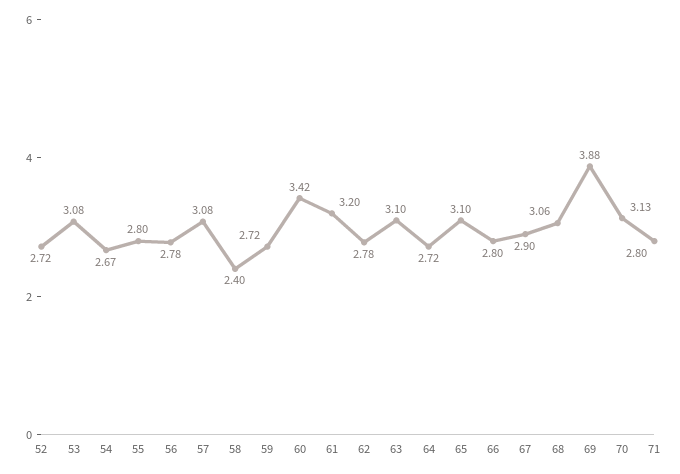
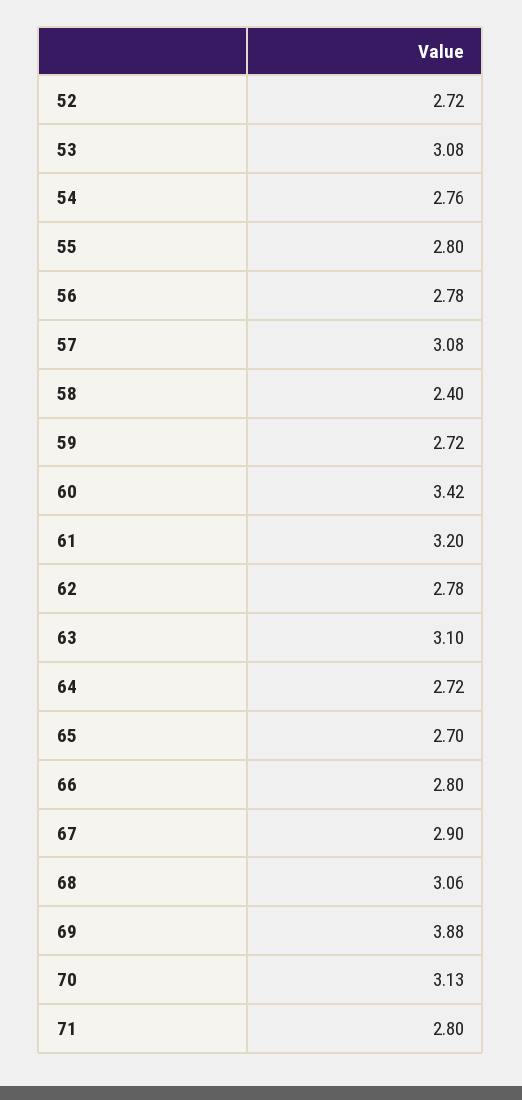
  {
    "52": 2.72,
    "53": 3.08,
-   "54": 2.67,
+   "54": 2.76,
    "55": 2.8,
    "56": 2.78,
    "57": 3.08,
    "58": 2.4,
    "59": 2.72,
    "60": 3.42,
    "61": 3.2,
    "62": 2.78,
    "63": 3.1,
    "64": 2.72,
-   "65": 3.1,
+   "65": 2.7,
    "66": 2.8,
    "67": 2.9,
    "68": 3.06,
    "69": 3.88,
    "70": 3.13,
    "71": 2.8
  }

